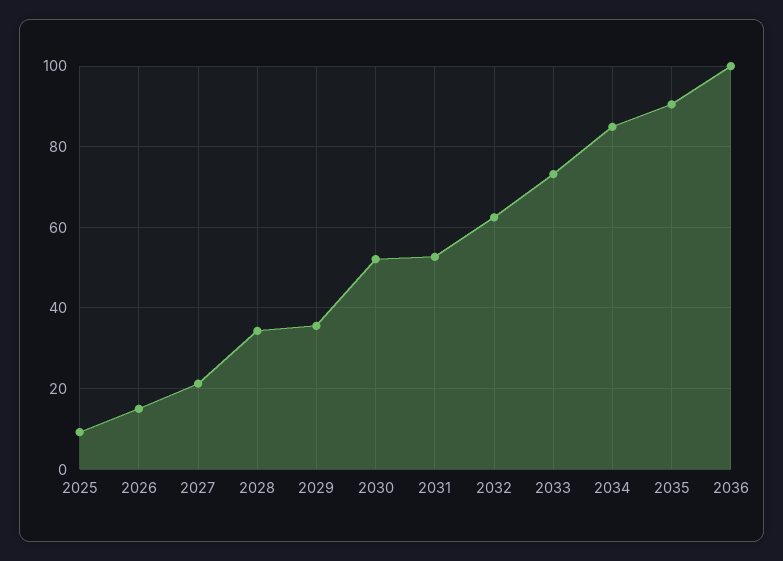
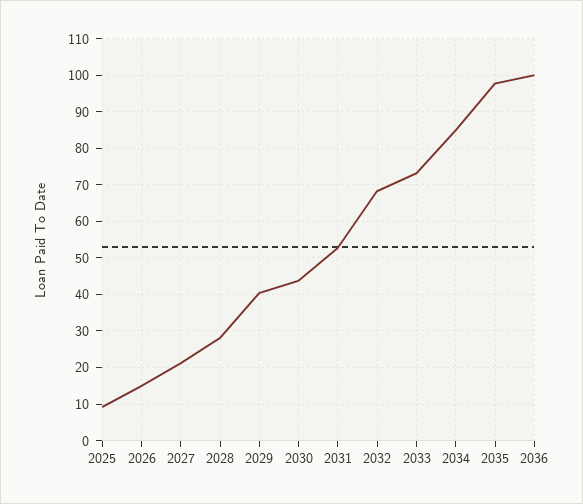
  {
    "2025": 10,
    "2026": 14,
    "2027": 22,
-   "2028": 34,
+   "2028": 28,
-   "2029": 36,
+   "2029": 40,
-   "2030": 52,
+   "2030": 44,
    "2031": 52,
-   "2032": 62,
+   "2032": 68,
    "2033": 74,
    "2034": 84,
-   "2035": 90,
+   "2035": 98,
    "2036": 100
  }

